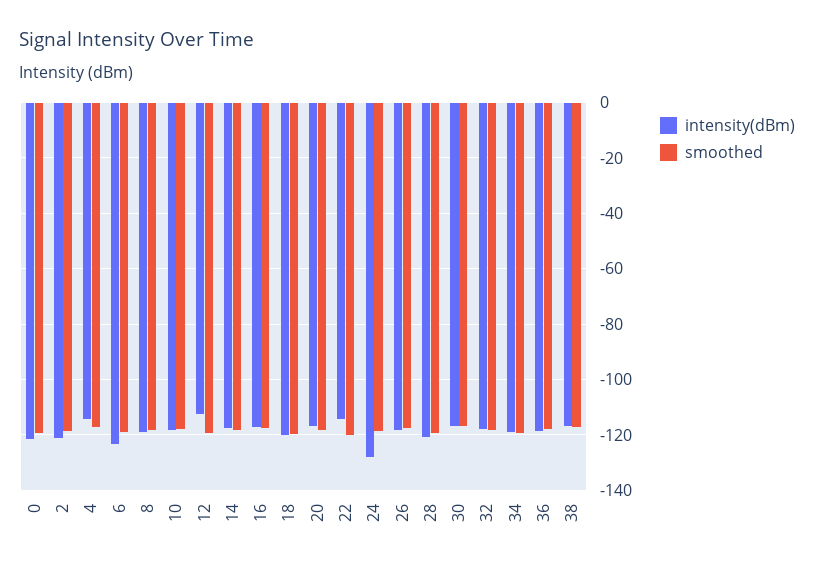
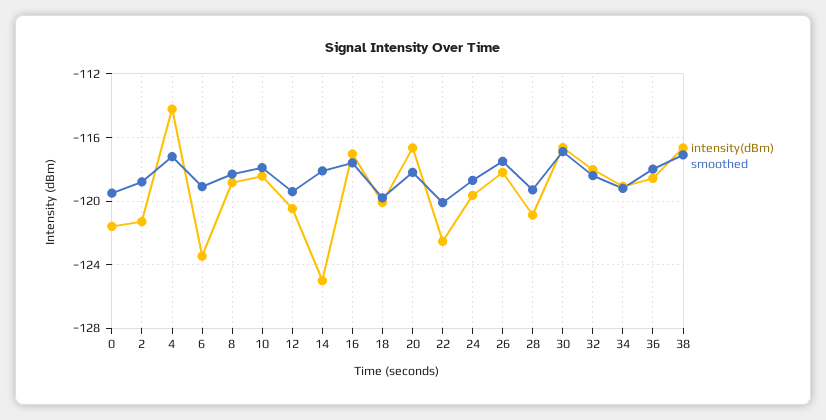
  {
    "intensity(dBm)": {
      "0": -121.5,
      "2": -121.5,
      "4": -114,
      "6": -123.5,
      "8": -119,
      "10": -118.5,
-     "12": -112.5,
+     "12": -120.5,
-     "14": -117.5,
+     "14": -125,
      "16": -117,
      "18": -120,
      "20": -116.5,
-     "22": -115,
+     "22": -122.5,
-     "24": -127.5,
+     "24": -119.5,
      "26": -118,
      "28": -121,
      "30": -116.5,
      "32": -118,
      "34": -119,
      "36": -118.5,
      "38": -116.5
    },
    "smoothed": {
      "0": -119.5,
      "2": -119,
      "4": -117,
      "6": -119,
      "8": -118.5,
      "10": -118,
      "12": -119.5,
      "14": -118,
      "16": -117.5,
      "18": -120,
      "20": -118,
      "22": -120,
      "24": -118.5,
      "26": -117.5,
      "28": -119.5,
      "30": -117,
      "32": -118.5,
      "34": -119,
      "36": -118,
      "38": -117
    }
  }

